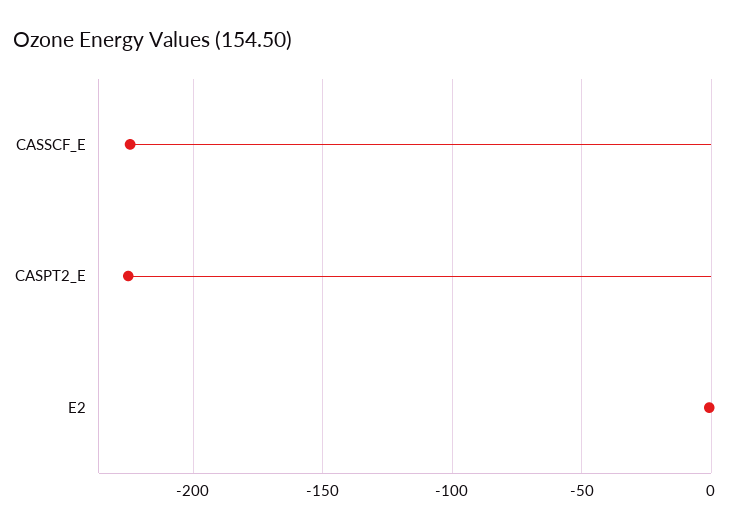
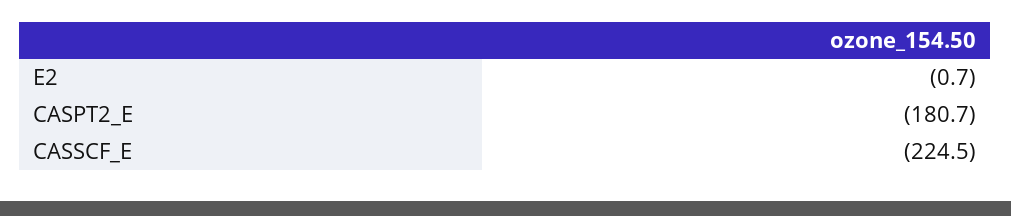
  {
    "CASSCF_E": -224.5,
-   "CASPT2_E": -225,
+   "CASPT2_E": -180.7,
    "E2": -0.7
  }

